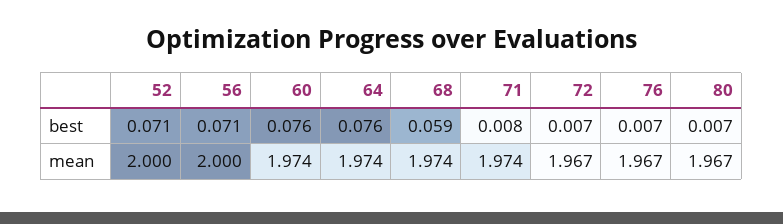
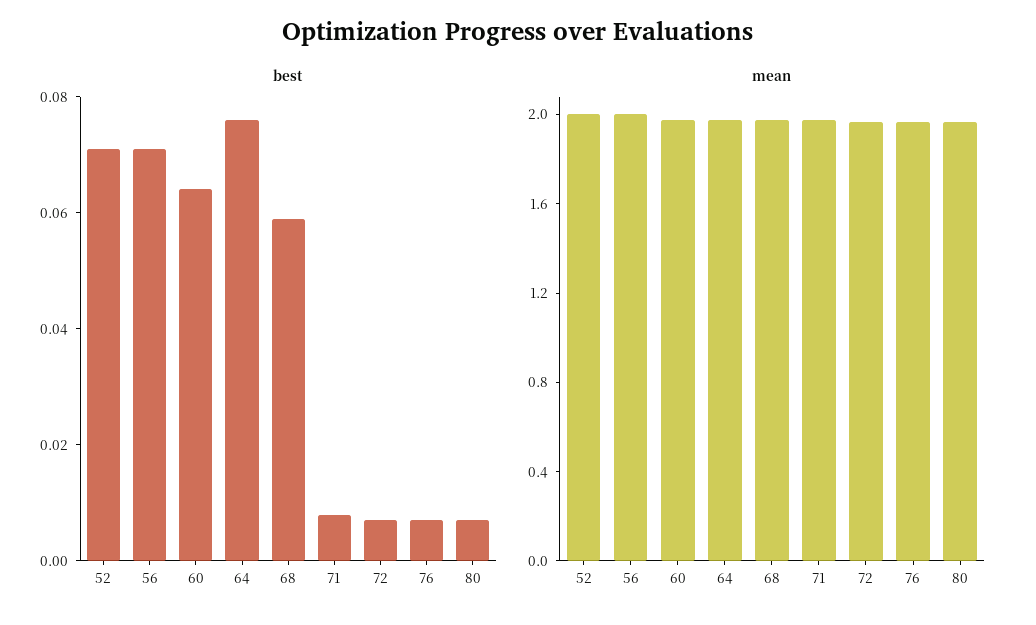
  {
    "best": {
      "52": 0.071,
      "56": 0.071,
-     "60": 0.076,
+     "60": 0.065,
      "64": 0.076,
      "68": 0.059,
      "71": 0.008,
      "72": 0.007,
      "76": 0.007,
      "80": 0.007
    },
    "mean": {
      "52": 2,
      "56": 2,
      "60": 1.974,
      "64": 1.974,
      "68": 1.974,
      "71": 1.974,
      "72": 1.967,
      "76": 1.967,
      "80": 1.967
    }
  }

